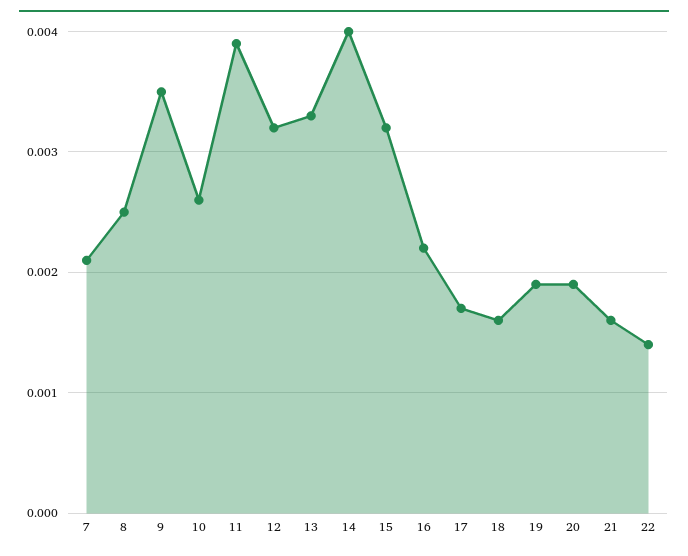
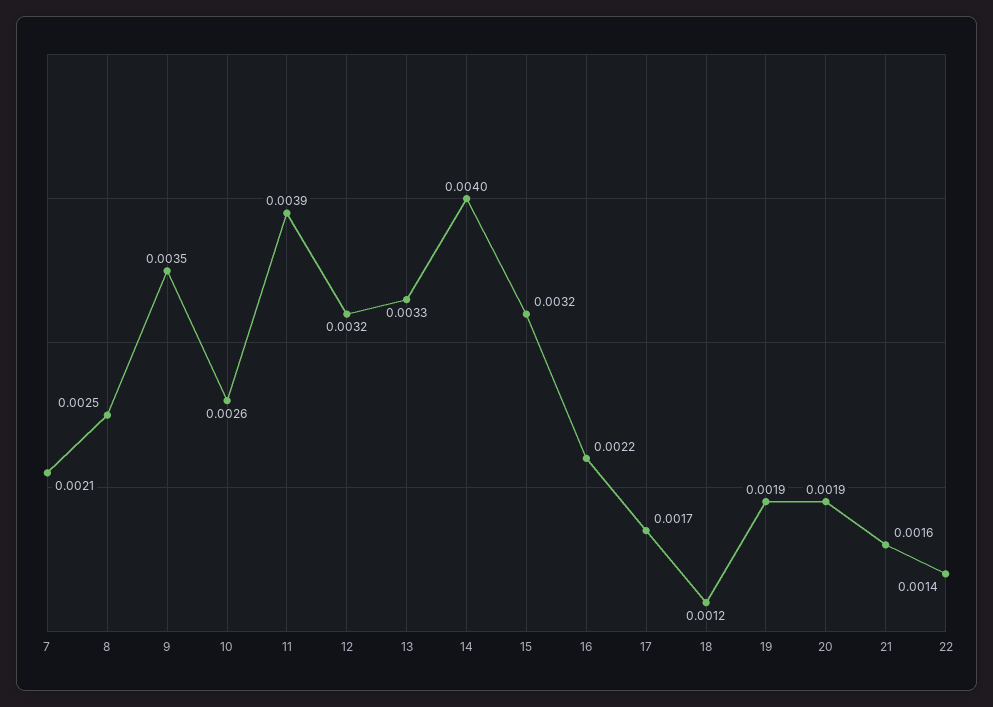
  {
    "7": 0.0021,
    "8": 0.0025,
    "9": 0.0035,
    "10": 0.0026,
    "11": 0.0039,
    "12": 0.0032,
    "13": 0.0033,
    "14": 0.004,
    "15": 0.0032,
    "16": 0.0022,
    "17": 0.0017,
-   "18": 0.0016,
+   "18": 0.0012,
    "19": 0.0019,
    "20": 0.0019,
    "21": 0.0016,
    "22": 0.0014
  }

